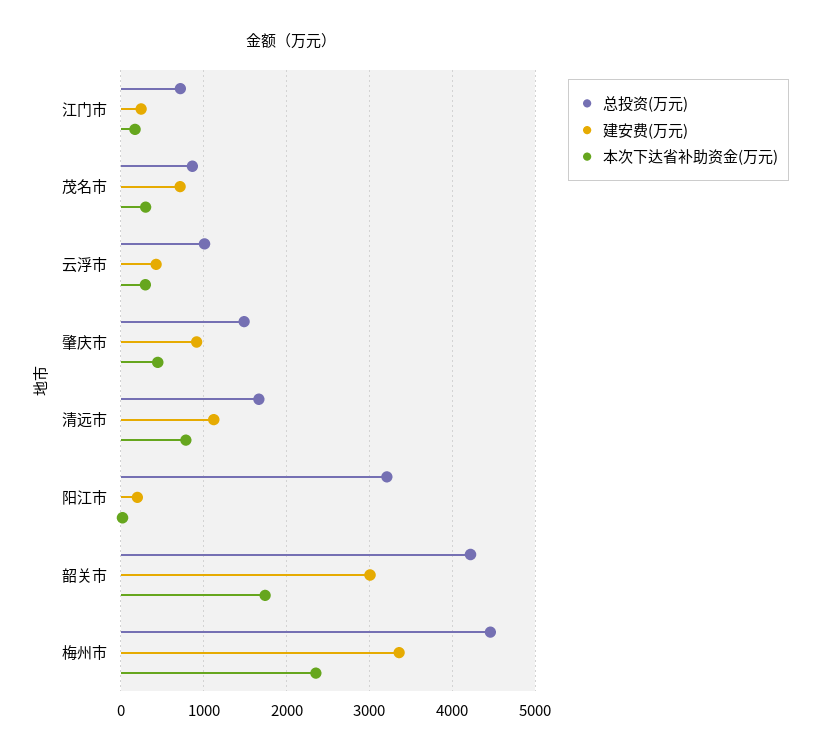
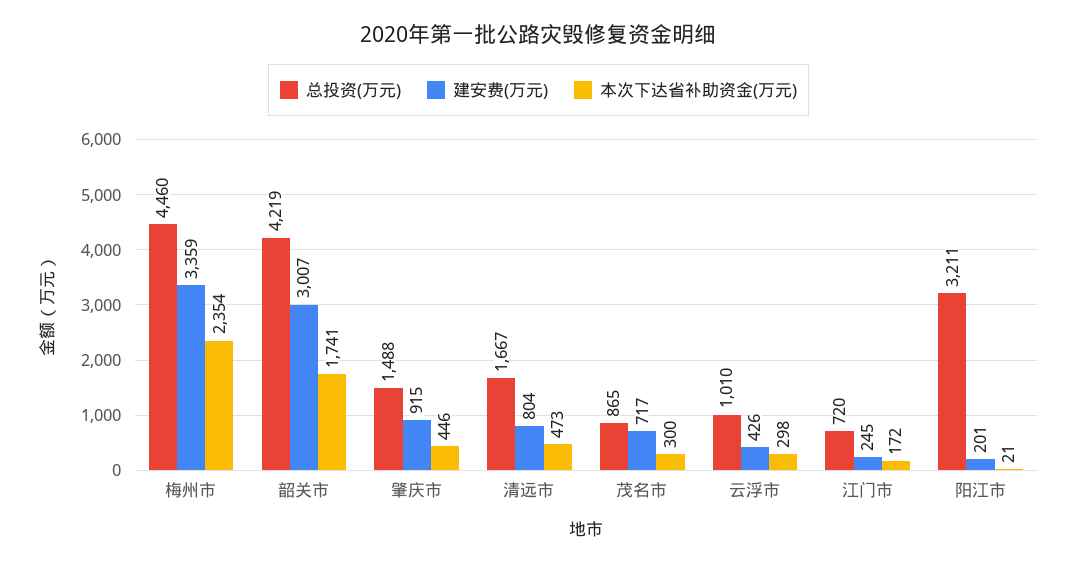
  {
    "总投资(万元)": {
      "江门市": 720,
      "茂名市": 865,
      "云浮市": 1010,
      "肇庆市": 1488,
      "清远市": 1667,
      "阳江市": 3211,
      "韶关市": 4219,
      "梅州市": 4460
    },
    "建安费(万元)": {
      "江门市": 245,
      "茂名市": 717,
      "云浮市": 426,
      "肇庆市": 915,
-     "清远市": 1100,
+     "清远市": 804,
      "阳江市": 201,
      "韶关市": 3007,
      "梅州市": 3359
    },
    "本次下达省补助资金(万元)": {
      "江门市": 172,
      "茂名市": 300,
      "云浮市": 298,
      "肇庆市": 446,
-     "清远市": 800,
+     "清远市": 473,
      "阳江市": 21,
      "韶关市": 1741,
      "梅州市": 2354
    }
  }

